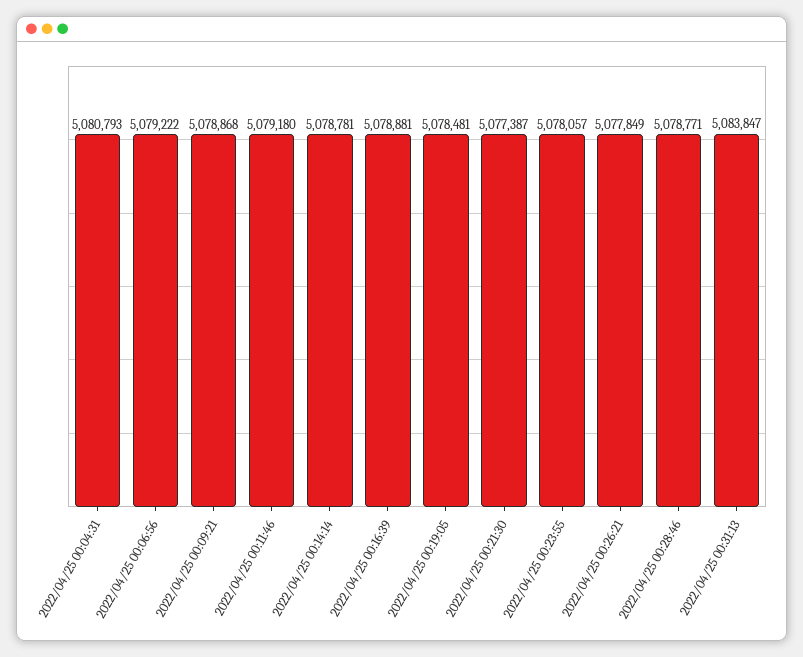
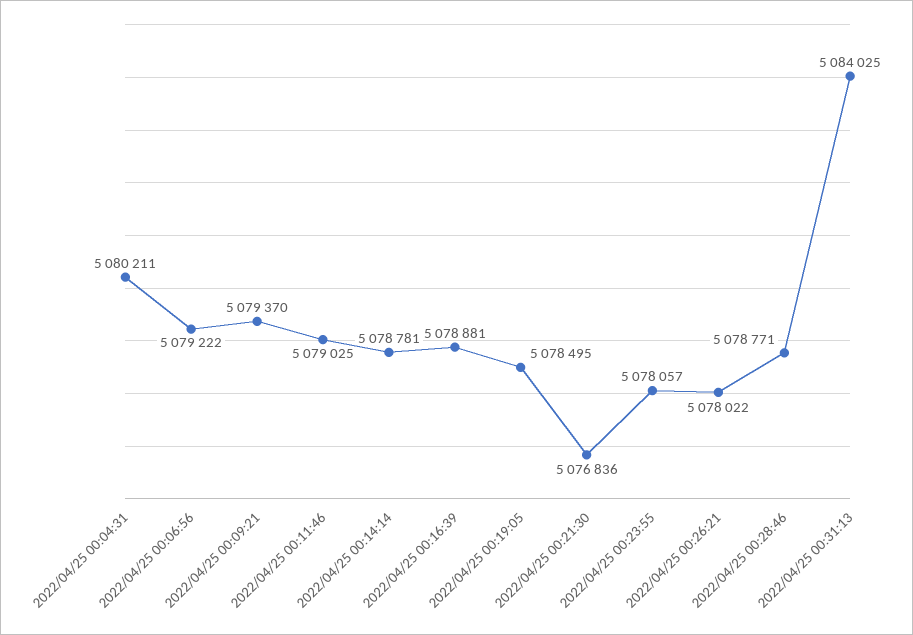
  {
-   "2022/04/25 00:04:31": 5080793,
+   "2022/04/25 00:04:31": 5080211,
    "2022/04/25 00:06:56": 5079222,
-   "2022/04/25 00:09:21": 5078868,
+   "2022/04/25 00:09:21": 5079370,
-   "2022/04/25 00:11:46": 5079180,
+   "2022/04/25 00:11:46": 5079025,
    "2022/04/25 00:14:14": 5078781,
    "2022/04/25 00:16:39": 5078881,
-   "2022/04/25 00:19:05": 5078481,
+   "2022/04/25 00:19:05": 5078495,
-   "2022/04/25 00:21:30": 5077387,
+   "2022/04/25 00:21:30": 5076836,
    "2022/04/25 00:23:55": 5078057,
-   "2022/04/25 00:26:21": 5077849,
+   "2022/04/25 00:26:21": 5078022,
    "2022/04/25 00:28:46": 5078771,
-   "2022/04/25 00:31:13": 5083847
+   "2022/04/25 00:31:13": 5084025
  }

